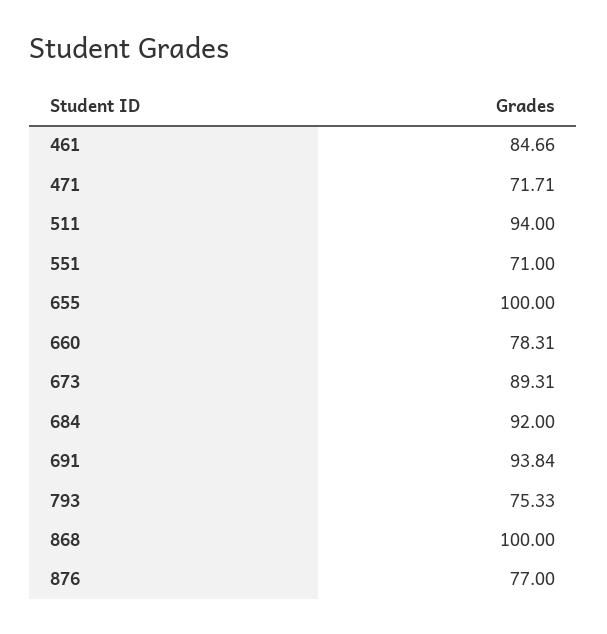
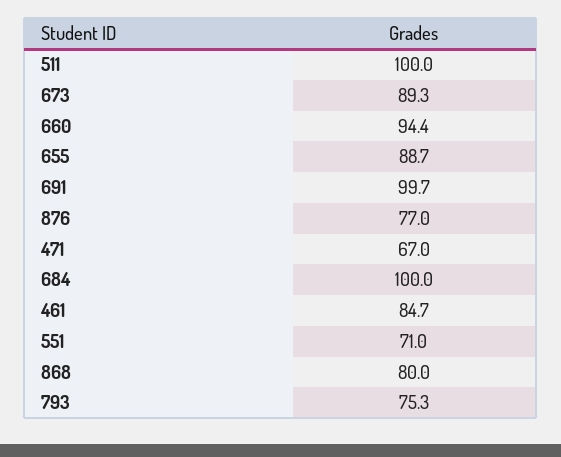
  {
    "461": 84.66,
-   "471": 71.71,
+   "471": 67,
-   "511": 94,
+   "511": 100,
    "551": 71,
-   "655": 100,
+   "655": 88.7,
-   "660": 78.31,
+   "660": 94.4,
    "673": 89.31,
-   "684": 92,
+   "684": 100,
-   "691": 93.84,
+   "691": 99.7,
    "793": 75.33,
-   "868": 100,
+   "868": 80,
    "876": 77
  }

